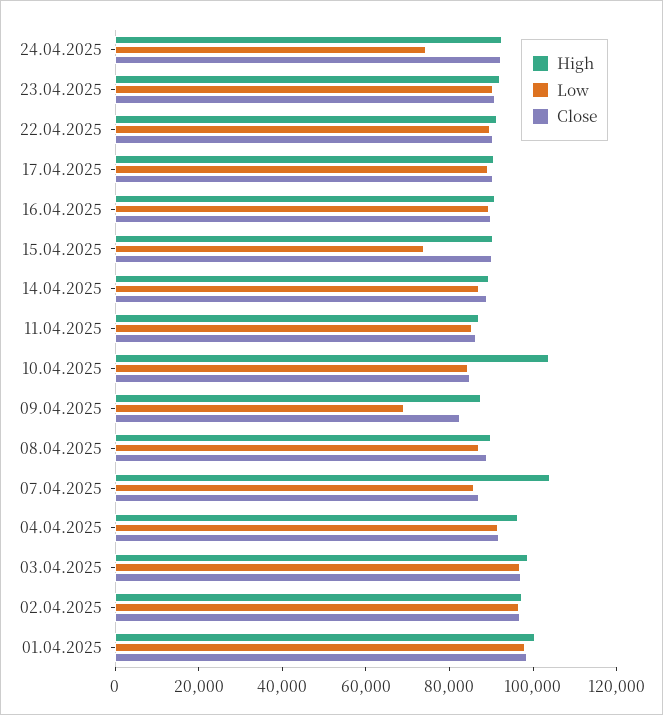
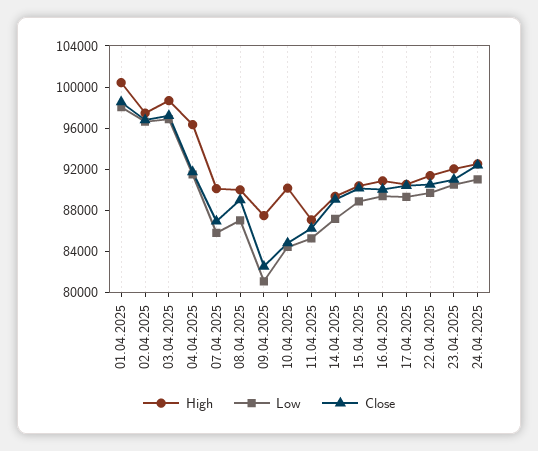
  {
    "High": {
      "24.04.2025": 93000,
      "23.04.2025": 92000,
      "22.04.2025": 91000,
      "17.04.2025": 91000,
      "16.04.2025": 91000,
      "15.04.2025": 90000,
      "14.04.2025": 89000,
      "11.04.2025": 87000,
-     "10.04.2025": 105000,
+     "10.04.2025": 90000,
      "09.04.2025": 88000,
      "08.04.2025": 90000,
-     "07.04.2025": 105000,
+     "07.04.2025": 90000,
      "04.04.2025": 96000,
      "03.04.2025": 99000,
      "02.04.2025": 97000,
      "01.04.2025": 100000
    },
    "Low": {
-     "24.04.2025": 75000,
+     "24.04.2025": 91000,
      "23.04.2025": 91000,
      "22.04.2025": 90000,
      "17.04.2025": 89000,
      "16.04.2025": 89000,
-     "15.04.2025": 75000,
+     "15.04.2025": 89000,
      "14.04.2025": 87000,
      "11.04.2025": 85000,
      "10.04.2025": 84000,
-     "09.04.2025": 70000,
+     "09.04.2025": 81000,
      "08.04.2025": 87000,
      "07.04.2025": 86000,
      "04.04.2025": 91000,
      "03.04.2025": 97000,
      "02.04.2025": 97000,
      "01.04.2025": 98000
    },
    "Close": {
      "24.04.2025": 92000,
      "23.04.2025": 91000,
      "22.04.2025": 91000,
      "17.04.2025": 90000,
      "16.04.2025": 90000,
      "15.04.2025": 90000,
      "14.04.2025": 89000,
      "11.04.2025": 86000,
      "10.04.2025": 85000,
      "09.04.2025": 83000,
      "08.04.2025": 89000,
      "07.04.2025": 87000,
      "04.04.2025": 92000,
      "03.04.2025": 97000,
      "02.04.2025": 97000,
      "01.04.2025": 99000
    }
  }

